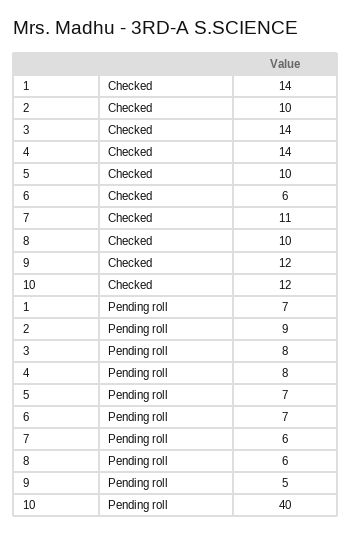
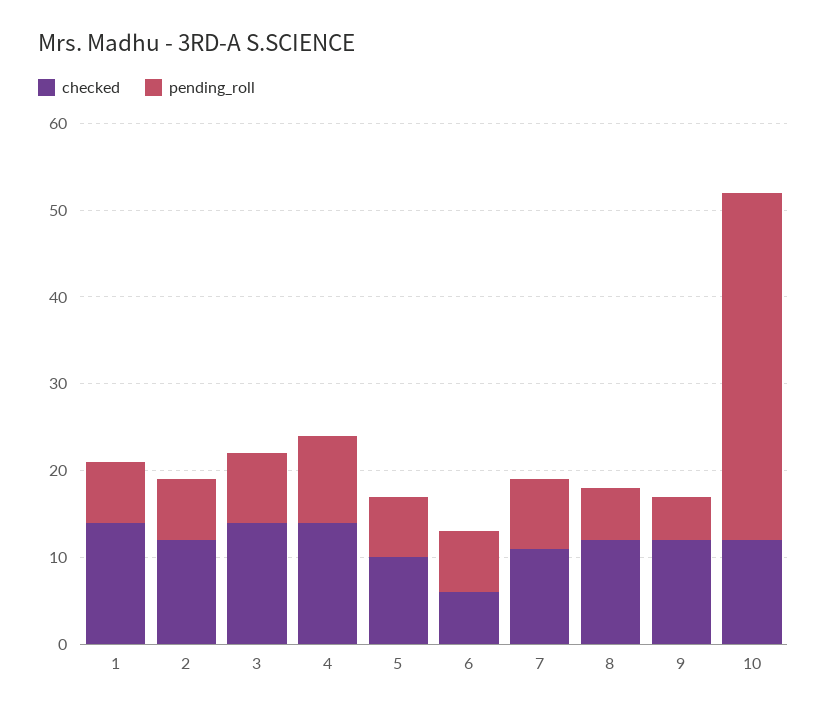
  {
    "Checked": {
      "1": 14,
-     "2": 10,
+     "2": 12,
      "3": 14,
      "4": 14,
      "5": 10,
      "6": 6,
      "7": 11,
-     "8": 10,
+     "8": 12,
      "9": 12,
      "10": 12
    },
    "Pending roll": {
      "1": 7,
-     "2": 9,
+     "2": 7,
      "3": 8,
-     "4": 8,
+     "4": 10,
      "5": 7,
      "6": 7,
-     "7": 6,
+     "7": 8,
      "8": 6,
      "9": 5,
      "10": 40
    }
  }

